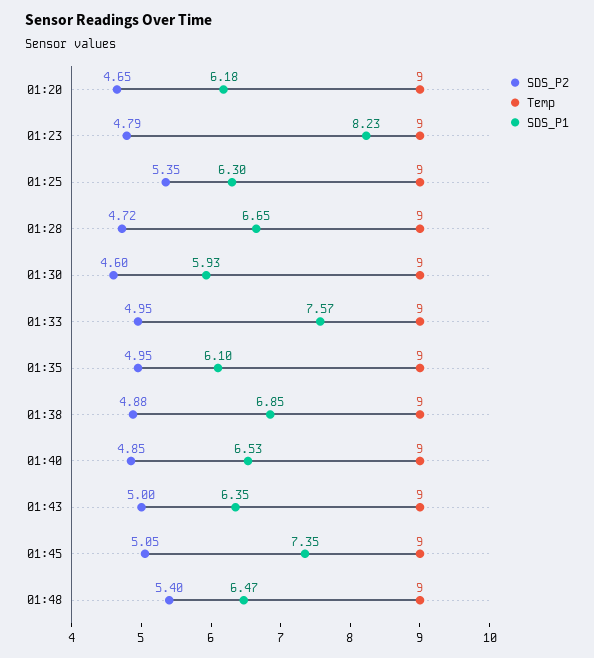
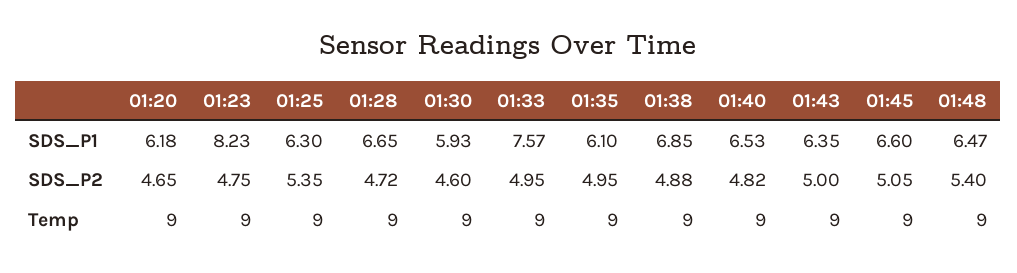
  {
    "SDS_P2": {
      "01:20": 4.65,
-     "01:23": 4.79,
+     "01:23": 4.75,
      "01:25": 5.35,
      "01:28": 4.72,
      "01:30": 4.6,
      "01:33": 4.95,
      "01:35": 4.95,
      "01:38": 4.88,
-     "01:40": 4.85,
+     "01:40": 4.82,
      "01:43": 5,
      "01:45": 5.05,
      "01:48": 5.4
    },
    "Temp": {
      "01:20": 9,
      "01:23": 9,
      "01:25": 9,
      "01:28": 9,
      "01:30": 9,
      "01:33": 9,
      "01:35": 9,
      "01:38": 9,
      "01:40": 9,
      "01:43": 9,
      "01:45": 9,
      "01:48": 9
    },
    "SDS_P1": {
      "01:20": 6.18,
      "01:23": 8.23,
      "01:25": 6.3,
      "01:28": 6.65,
      "01:30": 5.93,
      "01:33": 7.57,
      "01:35": 6.1,
      "01:38": 6.85,
      "01:40": 6.53,
      "01:43": 6.35,
-     "01:45": 7.35,
+     "01:45": 6.6,
      "01:48": 6.47
    }
  }

